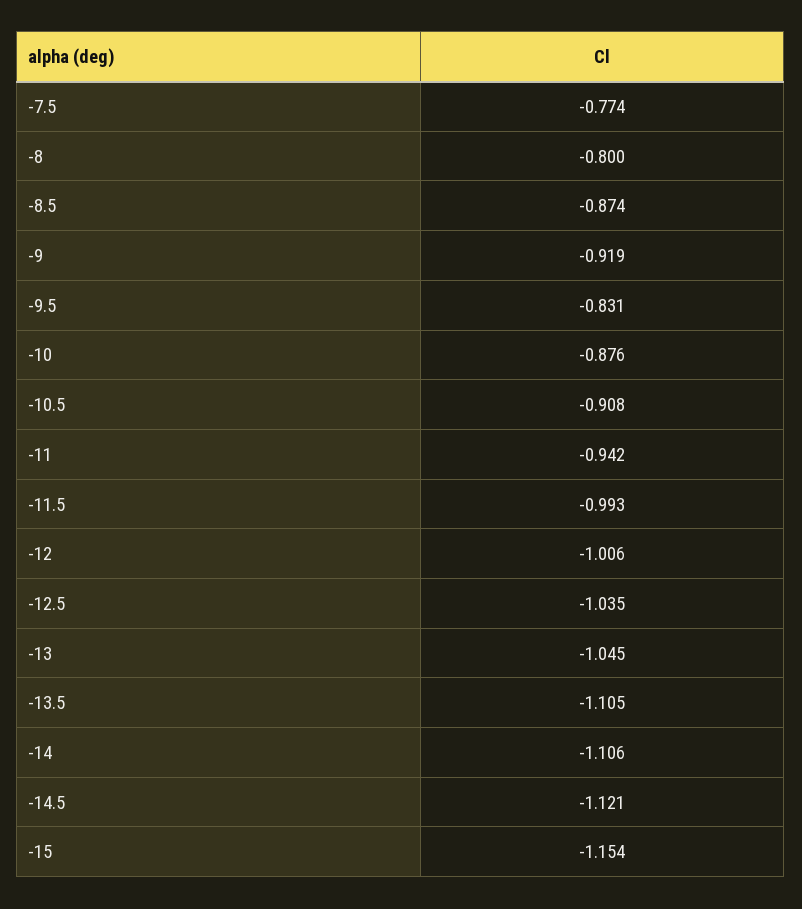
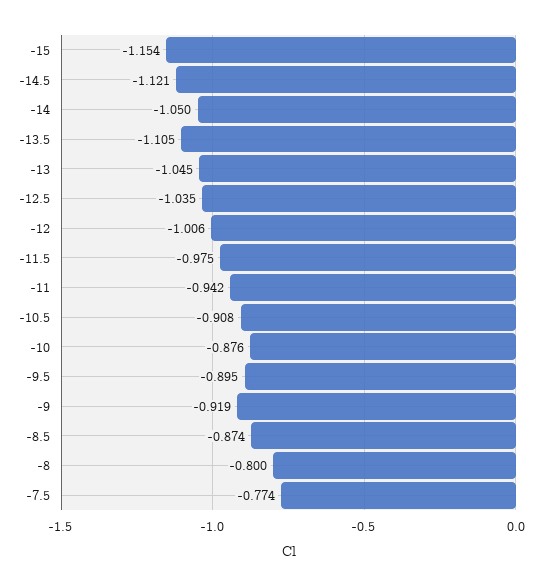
  {
    "-7.5": -0.774,
    "-8": -0.8,
    "-8.5": -0.874,
    "-9": -0.919,
-   "-9.5": -0.831,
+   "-9.5": -0.895,
    "-10": -0.876,
    "-10.5": -0.908,
    "-11": -0.942,
-   "-11.5": -0.993,
+   "-11.5": -0.975,
    "-12": -1.006,
    "-12.5": -1.035,
    "-13": -1.045,
    "-13.5": -1.105,
-   "-14": -1.106,
+   "-14": -1.05,
    "-14.5": -1.121,
    "-15": -1.154
  }

